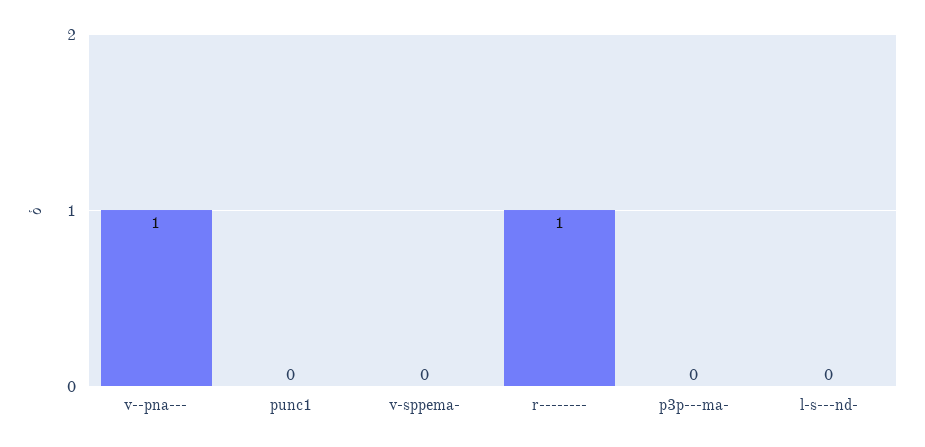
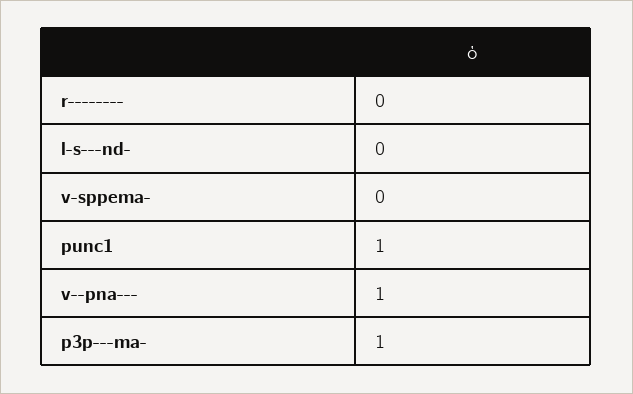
  {
    "v--pna---": 1,
-   "punc1": 0,
+   "punc1": 1,
    "v-sppema-": 0,
-   "r--------": 1,
+   "r--------": 0,
-   "p3p---ma-": 0,
+   "p3p---ma-": 1,
    "l-s---nd-": 0
  }

